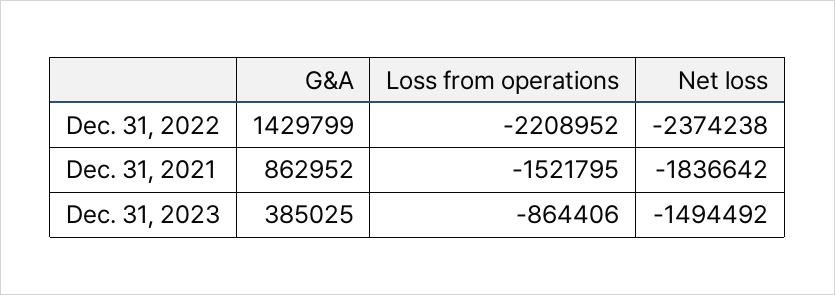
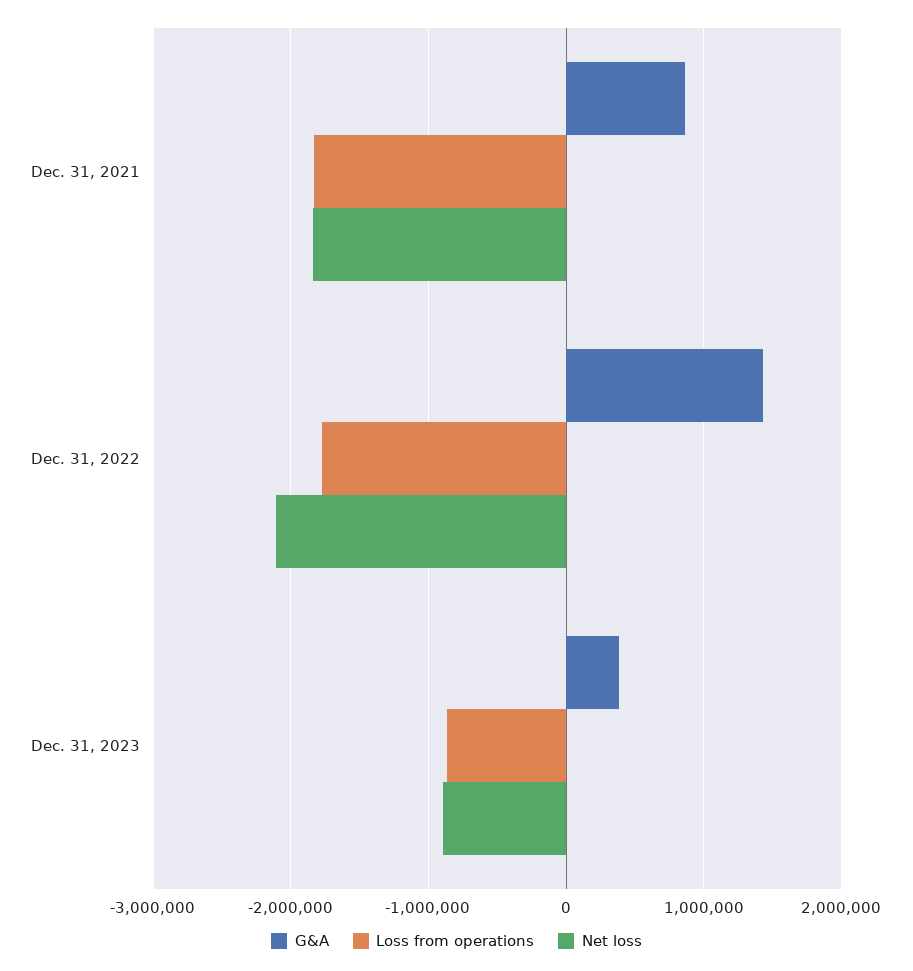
  {
    "G&A": {
      "Dec. 31, 2022": 1429799,
      "Dec. 31, 2021": 862952,
      "Dec. 31, 2023": 385025
    },
    "Loss from operations": {
-     "Dec. 31, 2022": -2208952,
+     "Dec. 31, 2022": -1800000,
-     "Dec. 31, 2021": -1521795,
+     "Dec. 31, 2021": -1800000,
      "Dec. 31, 2023": -864406
    },
    "Net loss": {
-     "Dec. 31, 2022": -2374238,
+     "Dec. 31, 2022": -2100000,
      "Dec. 31, 2021": -1836642,
-     "Dec. 31, 2023": -1494492
+     "Dec. 31, 2023": -900000
    }
  }

